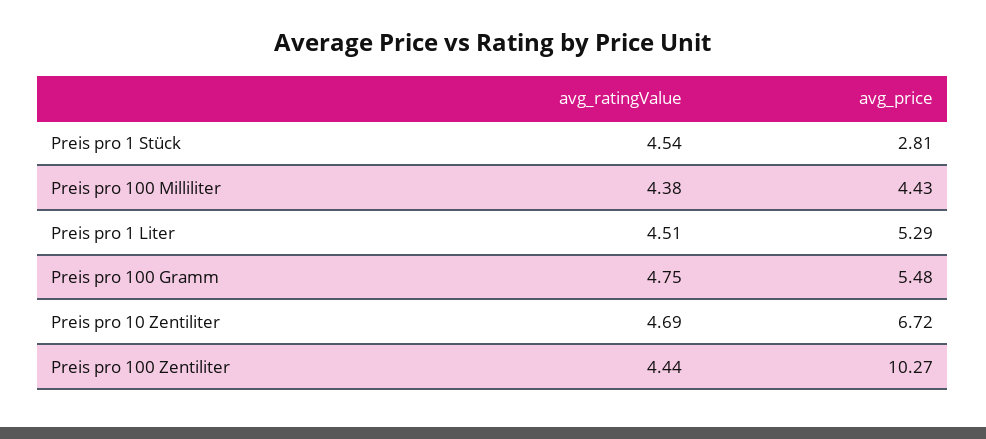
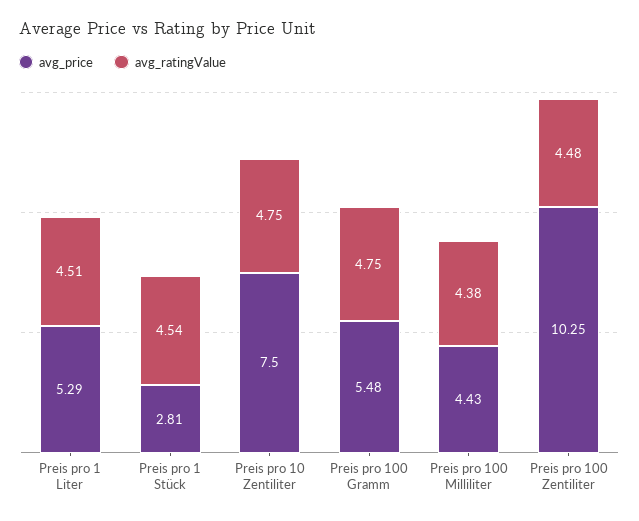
  {
    "avg_ratingValue": {
      "Preis pro 1 Stück": 4.54,
      "Preis pro 100 Milliliter": 4.38,
      "Preis pro 1 Liter": 4.51,
      "Preis pro 100 Gramm": 4.75,
-     "Preis pro 10 Zentiliter": 4.69,
+     "Preis pro 10 Zentiliter": 4.75,
-     "Preis pro 100 Zentiliter": 4.44
+     "Preis pro 100 Zentiliter": 4.48
    },
    "avg_price": {
      "Preis pro 1 Stück": 2.81,
      "Preis pro 100 Milliliter": 4.43,
      "Preis pro 1 Liter": 5.29,
      "Preis pro 100 Gramm": 5.48,
-     "Preis pro 10 Zentiliter": 6.72,
+     "Preis pro 10 Zentiliter": 7.5,
-     "Preis pro 100 Zentiliter": 10.27
+     "Preis pro 100 Zentiliter": 10.25
    }
  }

